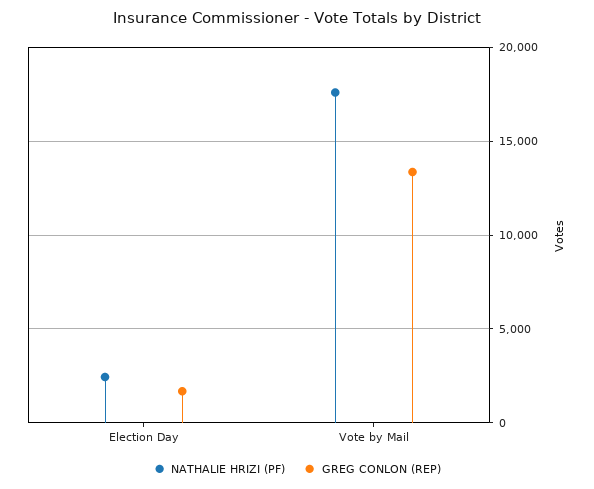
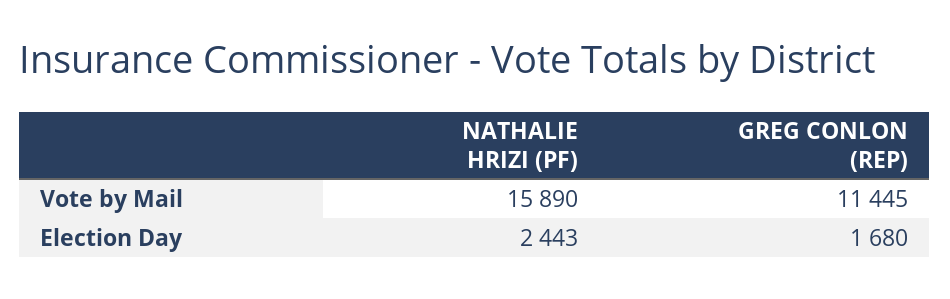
  {
    "NATHALIE HRIZI (PF)": {
      "Election Day": 2443,
-     "Vote by Mail": 17500
+     "Vote by Mail": 15890
    },
    "GREG CONLON (REP)": {
      "Election Day": 1680,
-     "Vote by Mail": 13500
+     "Vote by Mail": 11445
    }
  }

